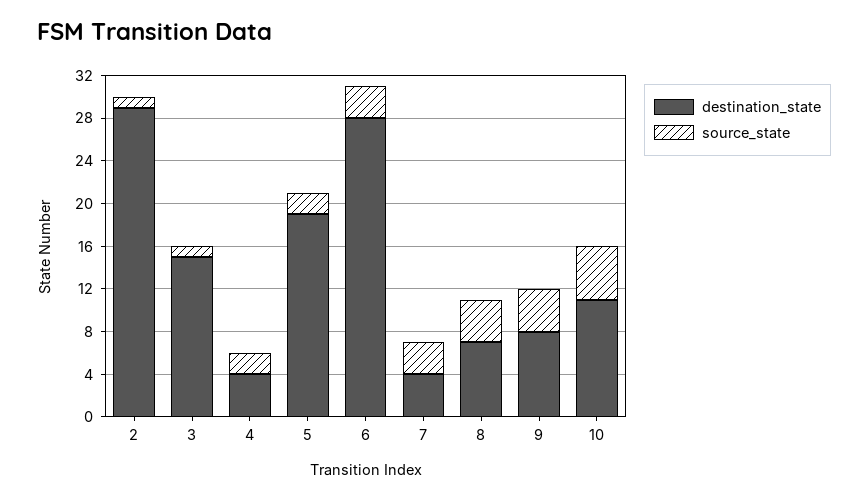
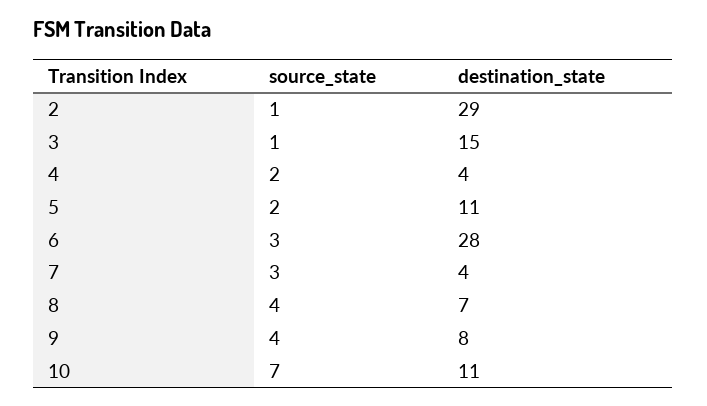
  {
    "destination_state": {
      "2": 29,
      "3": 15,
      "4": 4,
-     "5": 19,
+     "5": 11,
      "6": 28,
      "7": 4,
      "8": 7,
      "9": 8,
      "10": 11
    },
    "source_state": {
      "2": 1,
      "3": 1,
      "4": 2,
      "5": 2,
      "6": 3,
      "7": 3,
      "8": 4,
      "9": 4,
-     "10": 5
+     "10": 7
    }
  }

